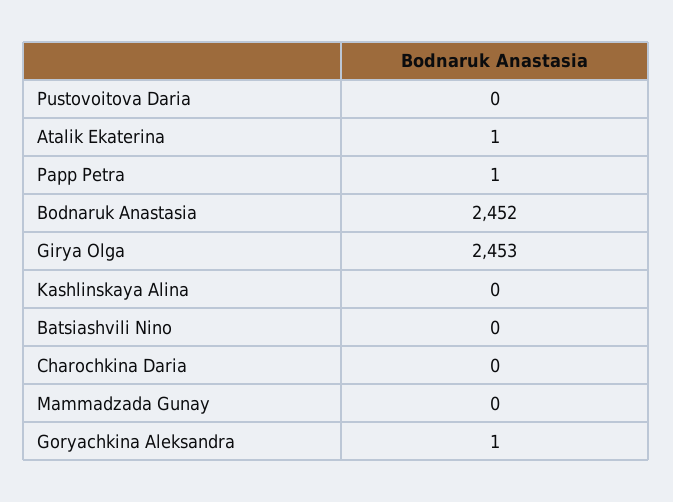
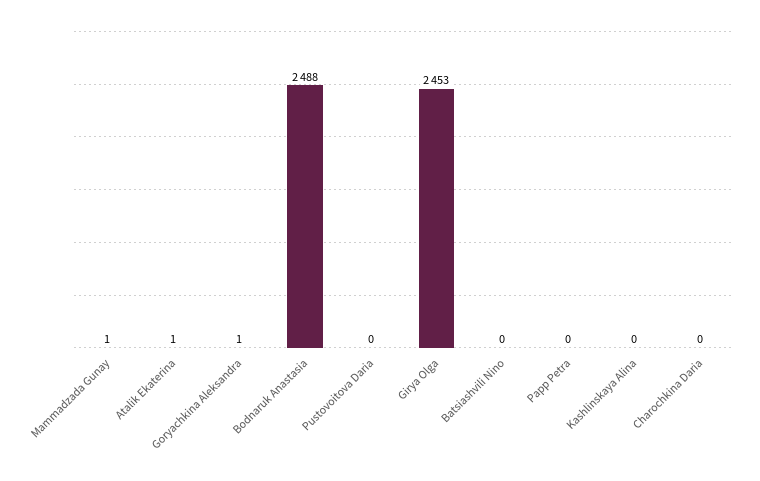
  {
    "Pustovoitova Daria": 0,
    "Atalik Ekaterina": 1,
-   "Papp Petra": 1,
+   "Papp Petra": 0,
-   "Bodnaruk Anastasia": 2452,
+   "Bodnaruk Anastasia": 2488,
    "Girya Olga": 2453,
    "Kashlinskaya Alina": 0,
    "Batsiashvili Nino": 0,
    "Charochkina Daria": 0,
-   "Mammadzada Gunay": 0,
+   "Mammadzada Gunay": 1,
    "Goryachkina Aleksandra": 1
  }

